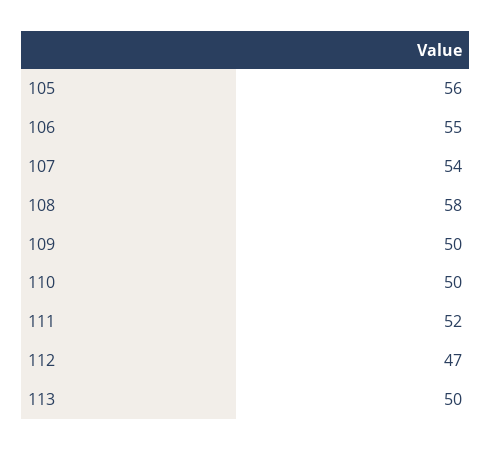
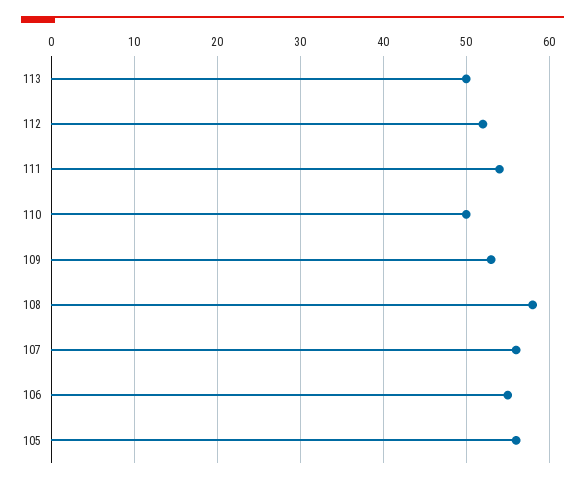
  {
    "105": 56,
    "106": 55,
-   "107": 54,
+   "107": 56,
    "108": 58,
-   "109": 50,
+   "109": 53,
    "110": 50,
-   "111": 52,
+   "111": 54,
-   "112": 47,
+   "112": 52,
    "113": 50
  }

